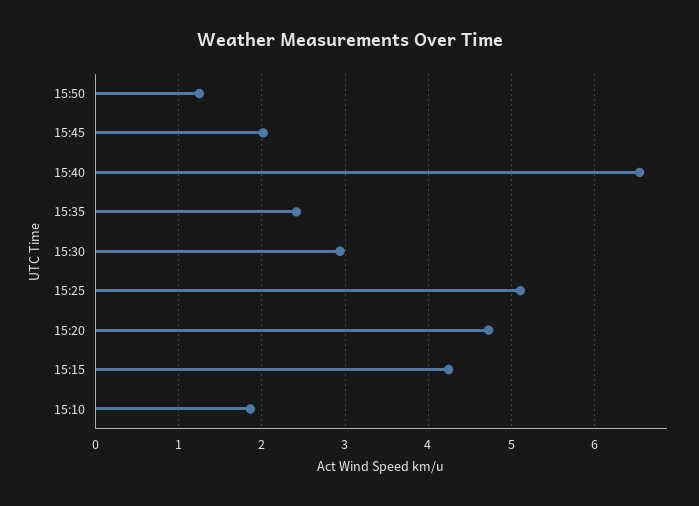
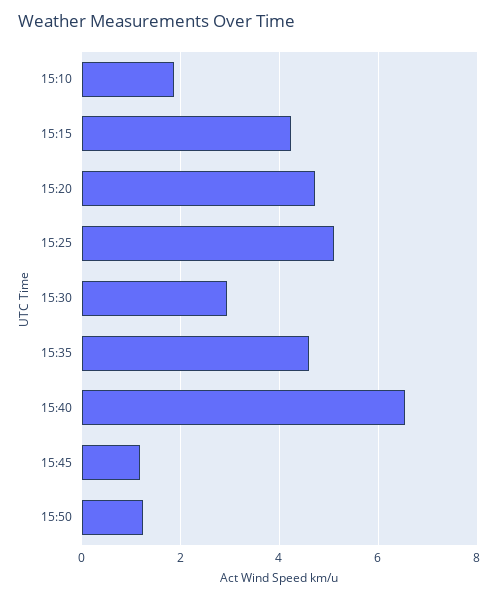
  {
    "15:50": 1.2,
-   "15:45": 2,
+   "15:45": 1.2,
    "15:40": 6.5,
-   "15:35": 2.4,
+   "15:35": 4.6,
    "15:30": 2.9,
    "15:25": 5.1,
    "15:20": 4.7,
    "15:15": 4.2,
    "15:10": 1.9
  }

